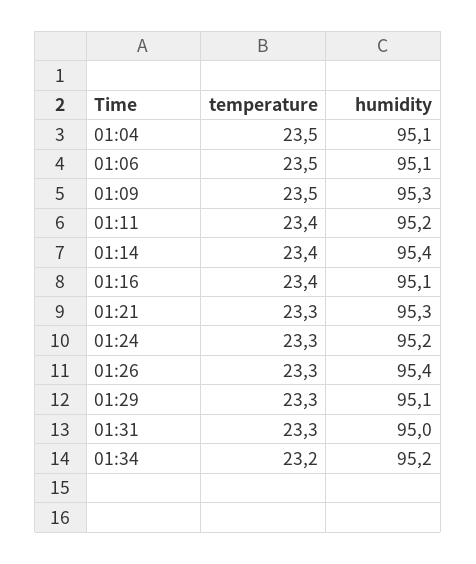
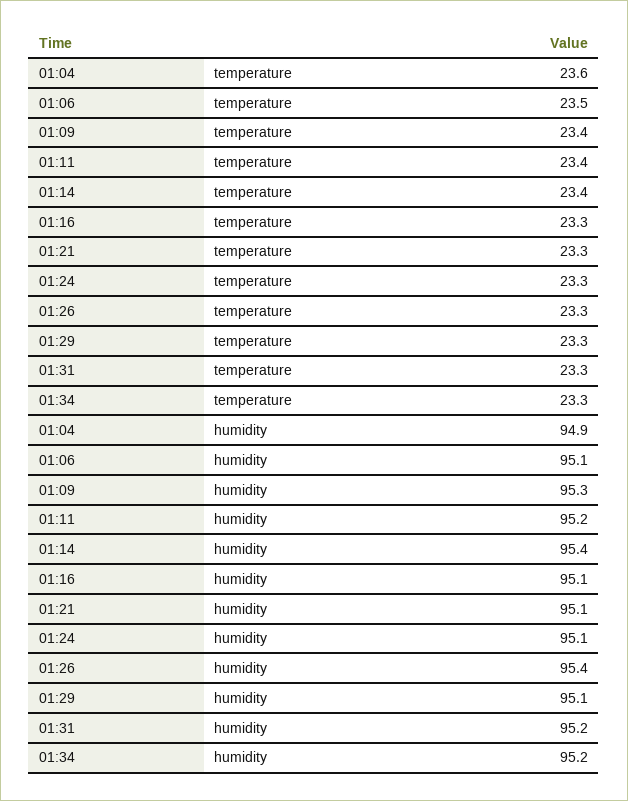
  {
    "temperature": {
-     "01:04": 23.5,
+     "01:04": 23.6,
      "01:06": 23.5,
-     "01:09": 23.5,
+     "01:09": 23.4,
      "01:11": 23.4,
      "01:14": 23.4,
-     "01:16": 23.4,
+     "01:16": 23.3,
      "01:21": 23.3,
      "01:24": 23.3,
      "01:26": 23.3,
      "01:29": 23.3,
      "01:31": 23.3,
-     "01:34": 23.2
+     "01:34": 23.3
    },
    "humidity": {
-     "01:04": 95.1,
+     "01:04": 94.9,
      "01:06": 95.1,
      "01:09": 95.3,
      "01:11": 95.2,
      "01:14": 95.4,
      "01:16": 95.1,
-     "01:21": 95.3,
+     "01:21": 95.1,
-     "01:24": 95.2,
+     "01:24": 95.1,
      "01:26": 95.4,
      "01:29": 95.1,
-     "01:31": 95,
+     "01:31": 95.2,
      "01:34": 95.2
    }
  }

